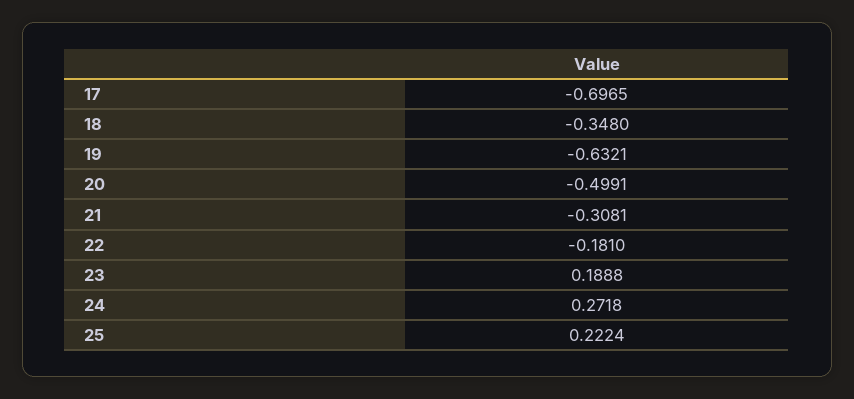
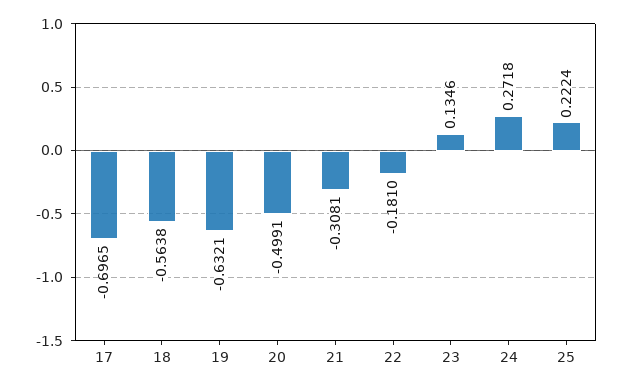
  {
    "17": -0.6965,
-   "18": -0.348,
+   "18": -0.5638,
    "19": -0.6321,
    "20": -0.4991,
    "21": -0.3081,
    "22": -0.181,
-   "23": 0.1888,
+   "23": 0.1346,
    "24": 0.2718,
    "25": 0.2224
  }

